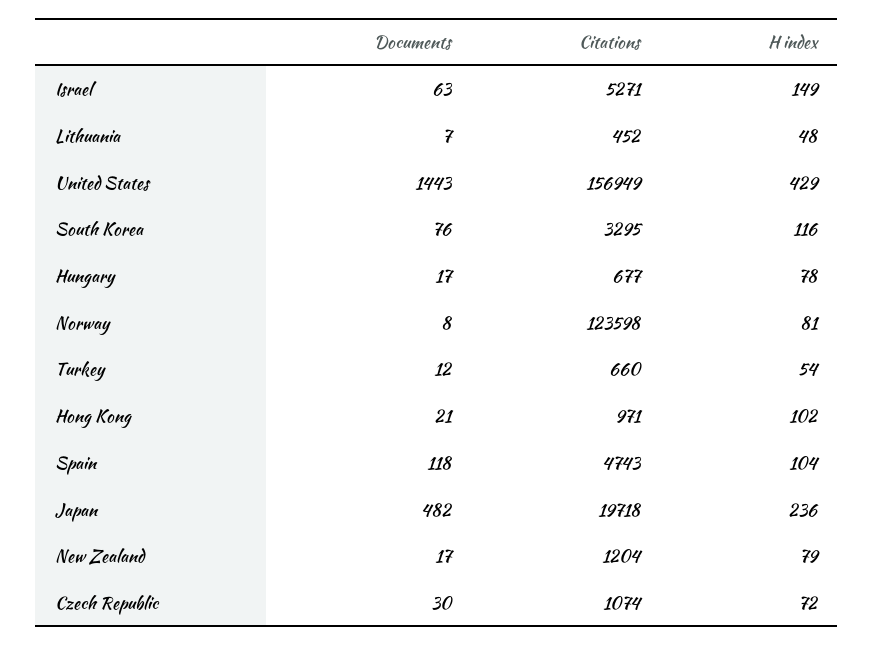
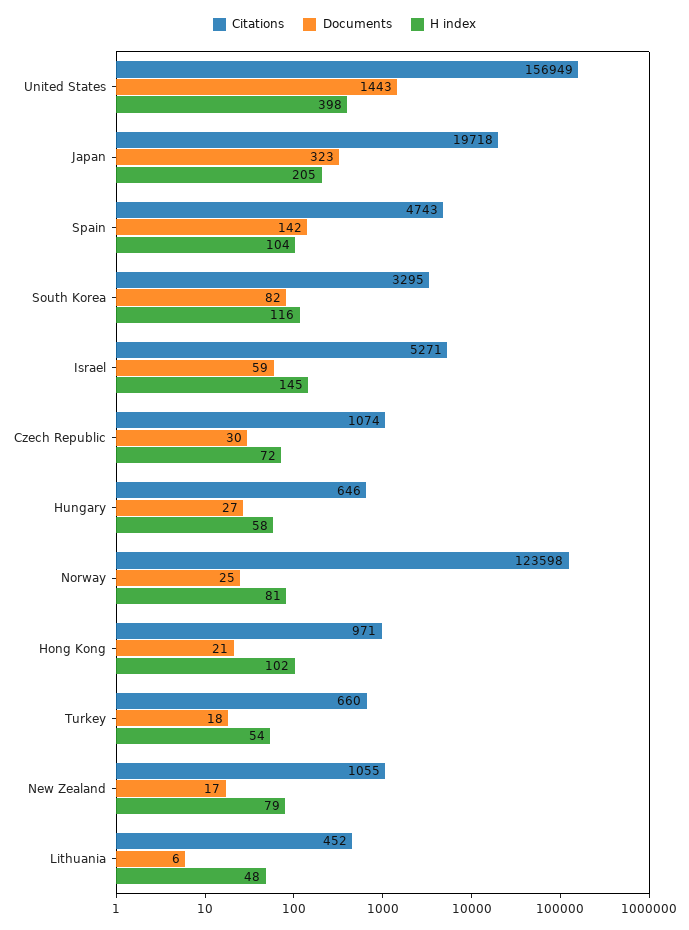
  {
    "Documents": {
-     "Israel": 63,
+     "Israel": 59,
-     "Lithuania": 7,
+     "Lithuania": 6,
      "United States": 1443,
-     "South Korea": 76,
+     "South Korea": 82,
-     "Hungary": 17,
+     "Hungary": 27,
-     "Norway": 8,
+     "Norway": 25,
-     "Turkey": 12,
+     "Turkey": 18,
      "Hong Kong": 21,
-     "Spain": 118,
+     "Spain": 142,
-     "Japan": 482,
+     "Japan": 323,
      "New Zealand": 17,
      "Czech Republic": 30
    },
    "Citations": {
      "Israel": 5271,
      "Lithuania": 452,
      "United States": 156949,
      "South Korea": 3295,
-     "Hungary": 677,
+     "Hungary": 646,
      "Norway": 123598,
      "Turkey": 660,
      "Hong Kong": 971,
      "Spain": 4743,
      "Japan": 19718,
-     "New Zealand": 1204,
+     "New Zealand": 1055,
      "Czech Republic": 1074
    },
    "H index": {
-     "Israel": 149,
+     "Israel": 145,
      "Lithuania": 48,
-     "United States": 429,
+     "United States": 398,
      "South Korea": 116,
-     "Hungary": 78,
+     "Hungary": 58,
      "Norway": 81,
      "Turkey": 54,
      "Hong Kong": 102,
      "Spain": 104,
-     "Japan": 236,
+     "Japan": 205,
      "New Zealand": 79,
      "Czech Republic": 72
    }
  }

